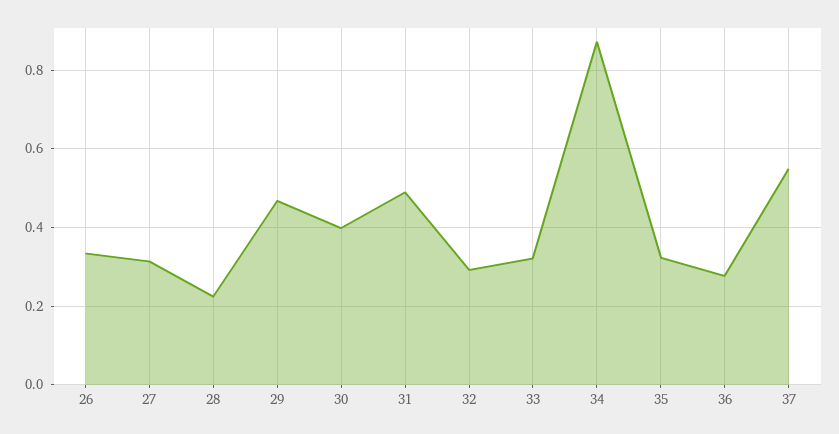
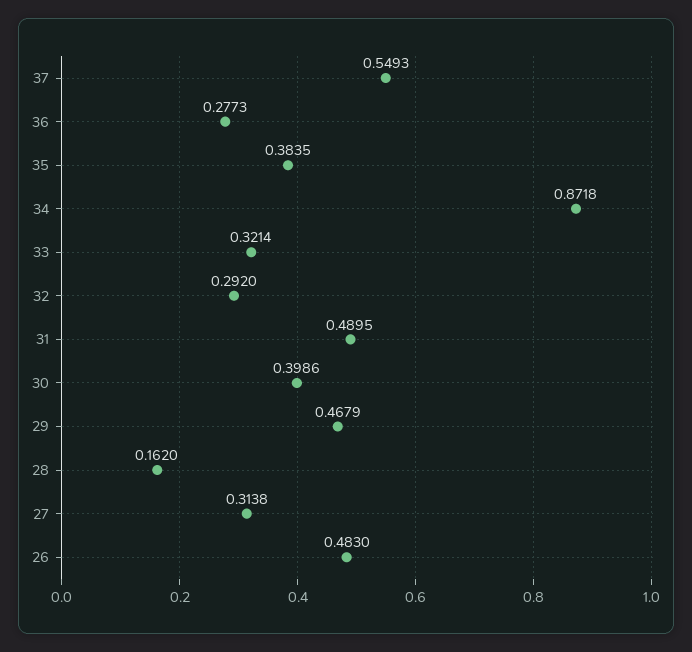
  {
-   "26": 0.34,
+   "26": 0.483,
    "27": 0.3138,
-   "28": 0.22,
+   "28": 0.162,
    "29": 0.4679,
    "30": 0.3986,
    "31": 0.4895,
    "32": 0.292,
    "33": 0.3214,
    "34": 0.8718,
-   "35": 0.32,
+   "35": 0.3835,
    "36": 0.2773,
    "37": 0.5493
  }

